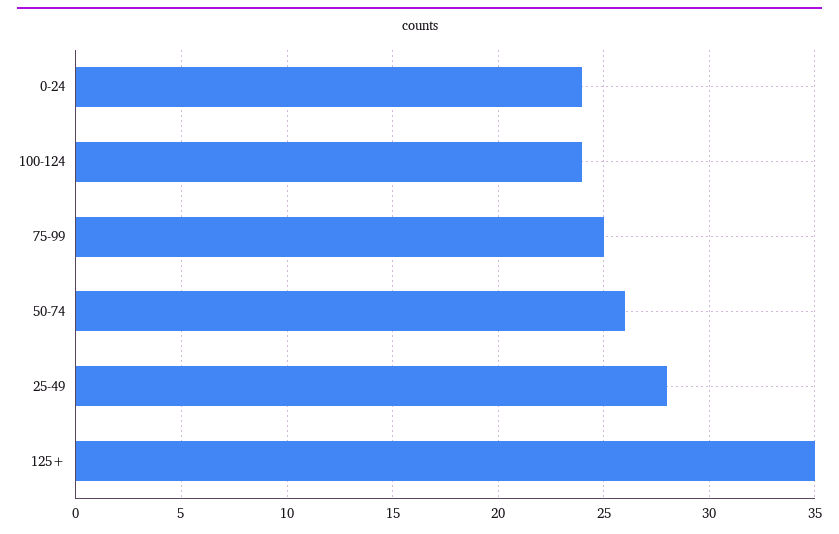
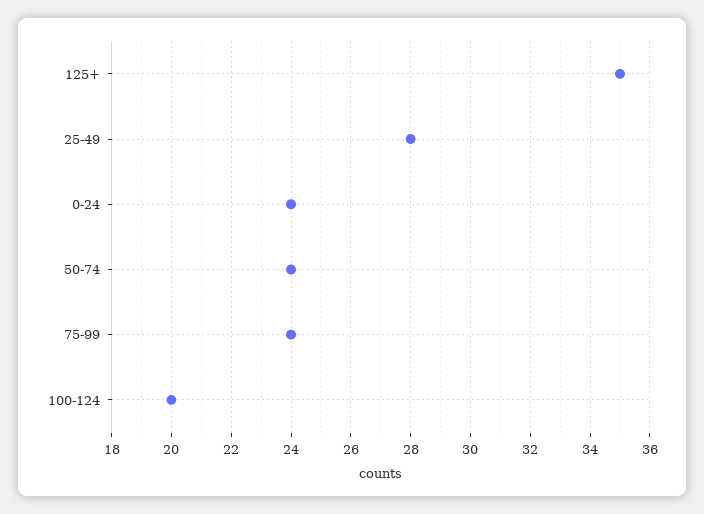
  {
    "0-24": 24,
-   "100-124": 24,
+   "100-124": 20,
-   "75-99": 25,
+   "75-99": 24,
-   "50-74": 26,
+   "50-74": 24,
    "25-49": 28,
    "125+": 35
  }

